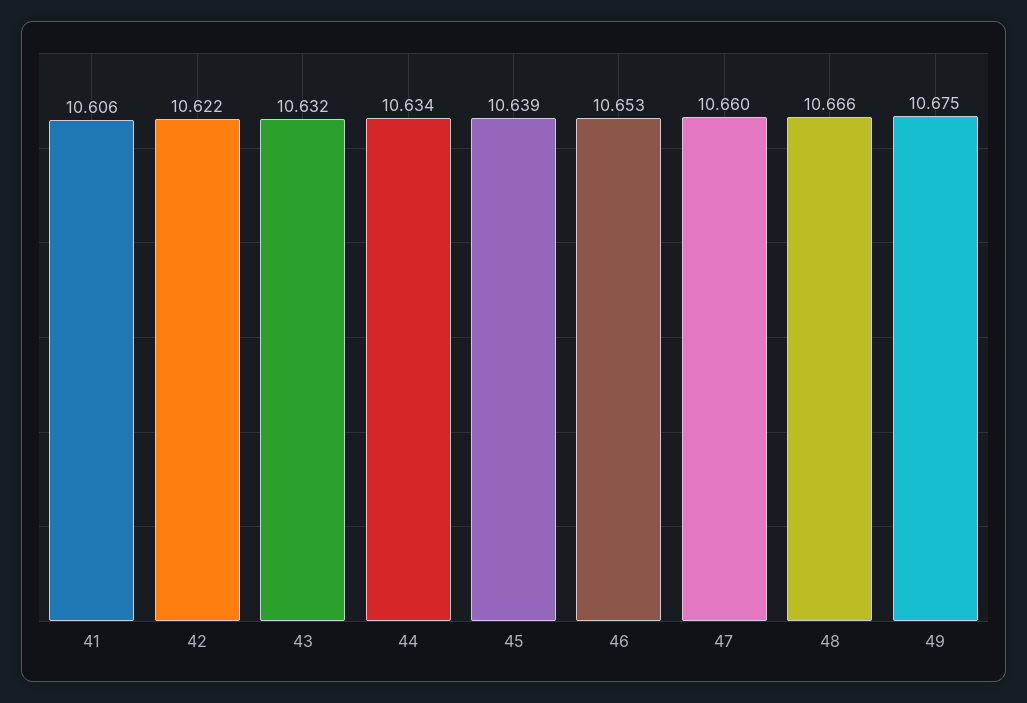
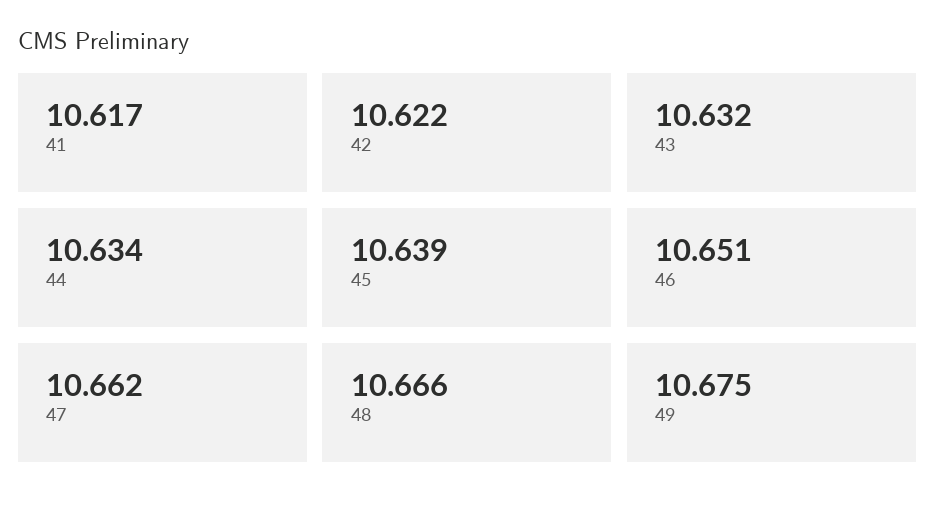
  {
-   "41": 10.606,
+   "41": 10.617,
    "42": 10.622,
    "43": 10.632,
    "44": 10.634,
    "45": 10.639,
-   "46": 10.653,
+   "46": 10.651,
-   "47": 10.66,
+   "47": 10.662,
    "48": 10.666,
    "49": 10.675
  }

